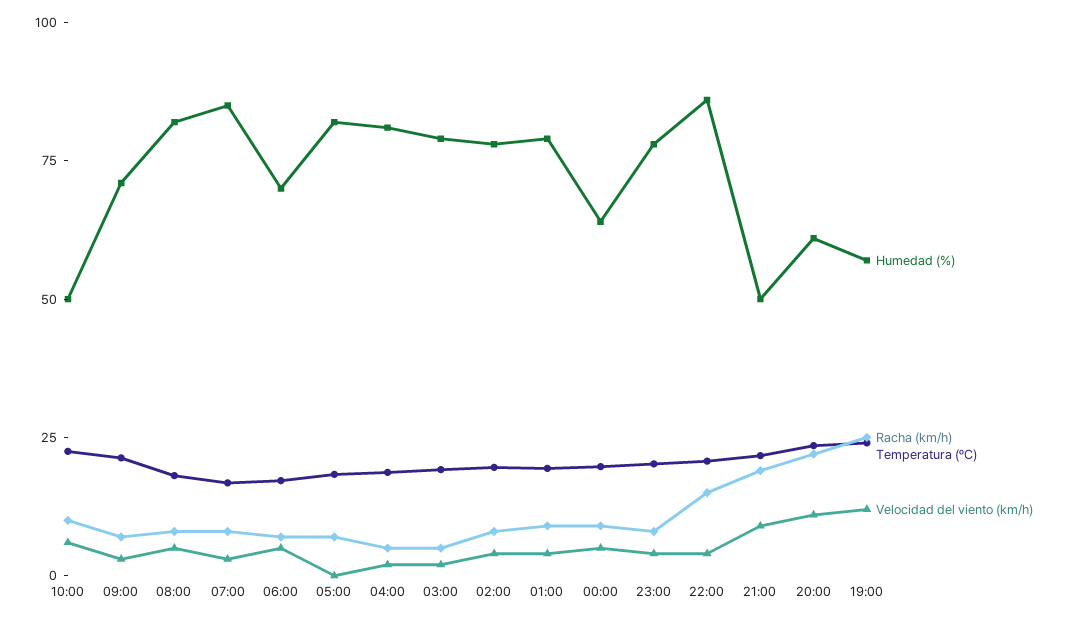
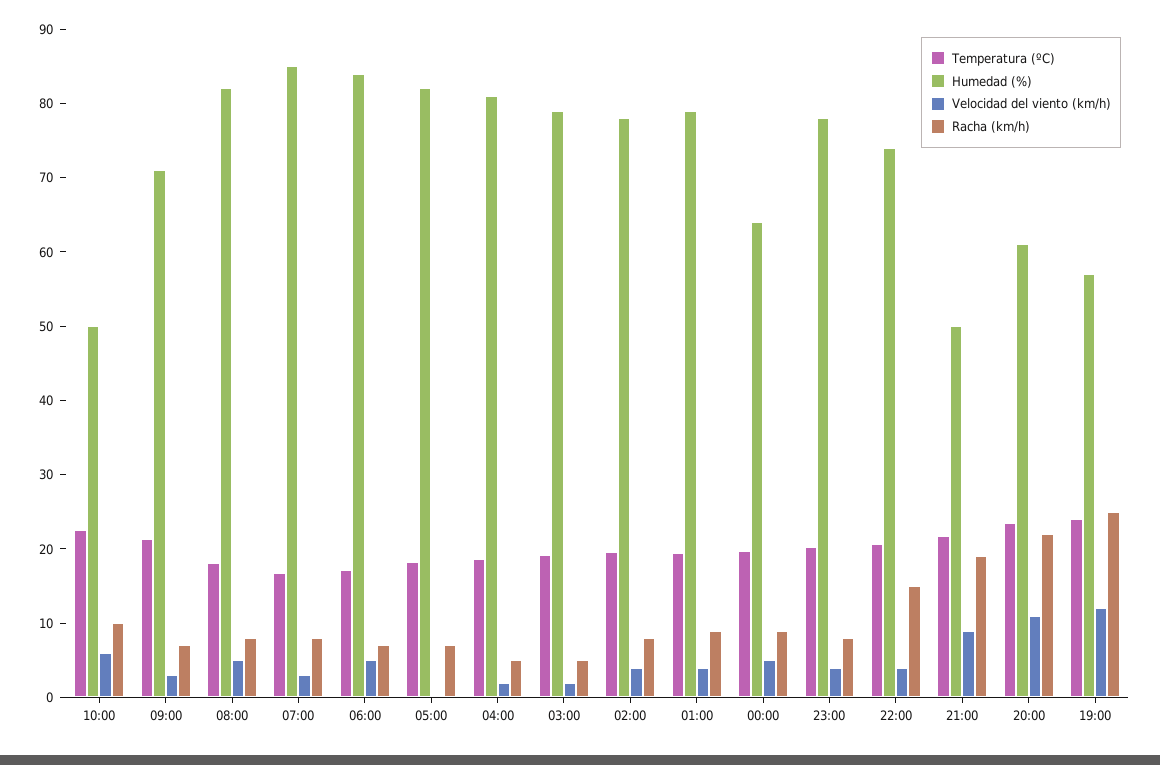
  {
    "Humedad (%)": {
      "10:00": 50,
      "09:00": 72,
      "08:00": 82,
      "07:00": 86,
-     "06:00": 70,
+     "06:00": 84,
      "05:00": 82,
      "04:00": 82,
      "03:00": 80,
      "02:00": 78,
      "01:00": 80,
      "00:00": 64,
      "23:00": 78,
-     "22:00": 85,
+     "22:00": 74,
      "21:00": 50,
      "20:00": 62,
      "19:00": 58
    },
    "Racha (km/h)": {
      "10:00": 10,
      "09:00": 8,
      "08:00": 8,
      "07:00": 8,
      "06:00": 8,
      "05:00": 8,
      "04:00": 6,
      "03:00": 6,
      "02:00": 8,
      "01:00": 10,
      "00:00": 10,
      "23:00": 8,
      "22:00": 16,
      "21:00": 20,
      "20:00": 22,
      "19:00": 26
    },
    "Temperatura (ºC)": {
      "10:00": 22,
      "09:00": 22,
      "08:00": 18,
      "07:00": 16,
      "06:00": 18,
      "05:00": 18,
      "04:00": 18,
      "03:00": 20,
      "02:00": 20,
      "01:00": 20,
      "00:00": 20,
      "23:00": 20,
      "22:00": 20,
      "21:00": 22,
      "20:00": 24,
      "19:00": 24
    },
    "Velocidad del viento (km/h)": {
      "10:00": 6,
      "09:00": 4,
      "08:00": 6,
      "07:00": 4,
      "06:00": 6,
      "05:00": 0,
      "04:00": 2,
      "03:00": 2,
      "02:00": 4,
      "01:00": 4,
      "00:00": 6,
      "23:00": 4,
      "22:00": 4,
      "21:00": 10,
      "20:00": 12,
      "19:00": 12
    }
  }

